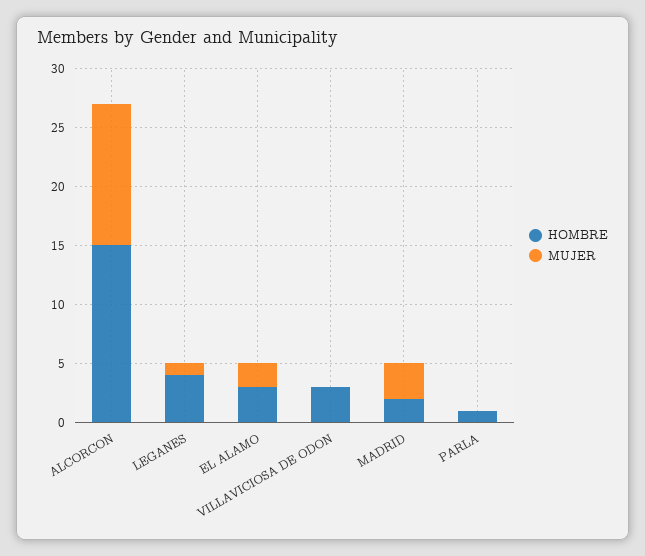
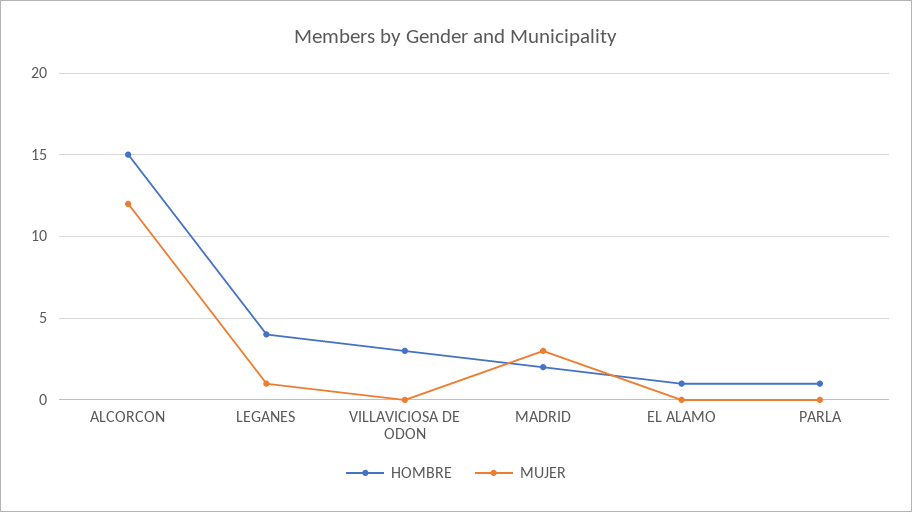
  {
    "HOMBRE": {
      "ALCORCON": 15,
      "LEGANES": 4,
-     "EL ALAMO": 3,
+     "EL ALAMO": 1,
      "VILLAVICIOSA DE ODON": 3,
      "MADRID": 2,
      "PARLA": 1
    },
    "MUJER": {
      "ALCORCON": 12,
      "LEGANES": 1,
-     "EL ALAMO": 2,
+     "EL ALAMO": 0,
      "VILLAVICIOSA DE ODON": 0,
      "MADRID": 3,
      "PARLA": 0
    }
  }

